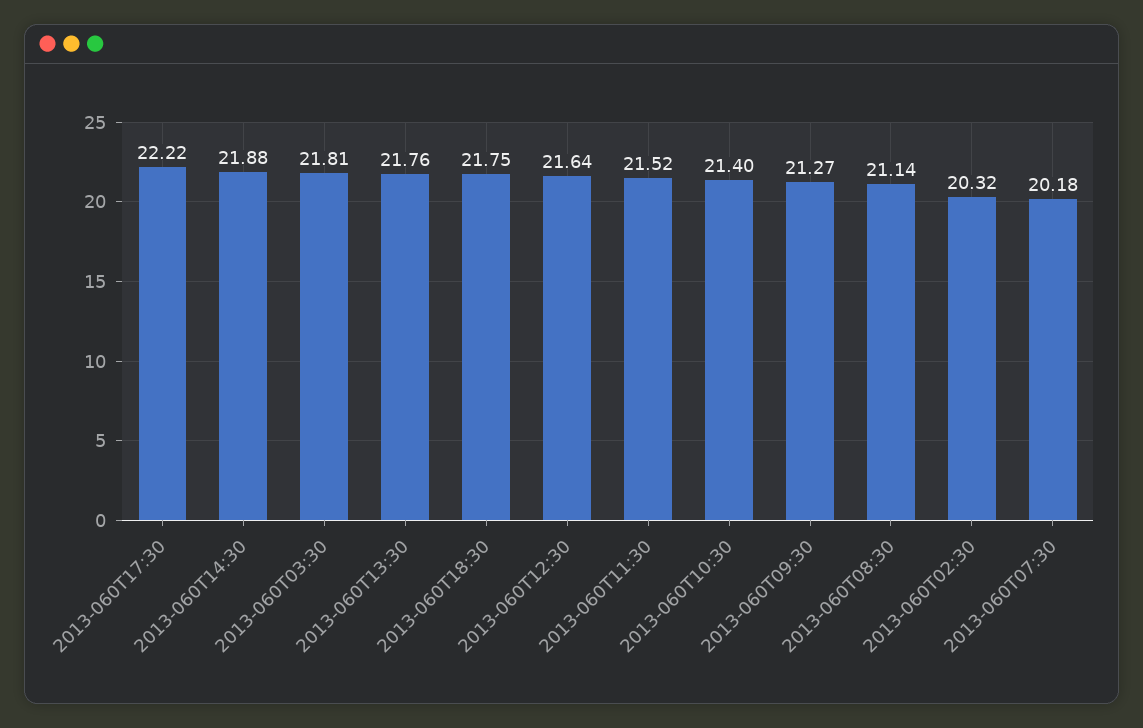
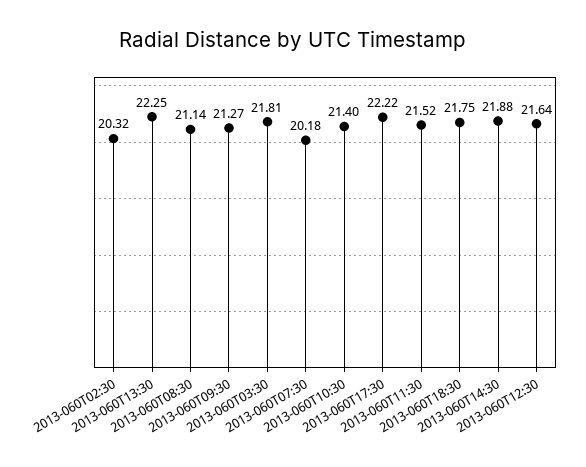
  {
    "2013-060T17:30": 22.22,
    "2013-060T14:30": 21.88,
    "2013-060T03:30": 21.81,
-   "2013-060T13:30": 21.76,
+   "2013-060T13:30": 22.25,
    "2013-060T18:30": 21.75,
    "2013-060T12:30": 21.64,
    "2013-060T11:30": 21.52,
    "2013-060T10:30": 21.4,
    "2013-060T09:30": 21.27,
    "2013-060T08:30": 21.14,
    "2013-060T02:30": 20.32,
    "2013-060T07:30": 20.18
  }

